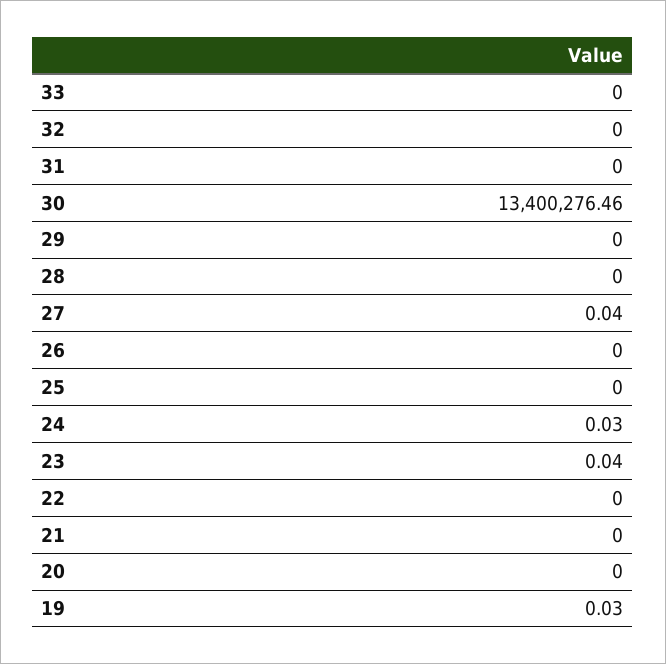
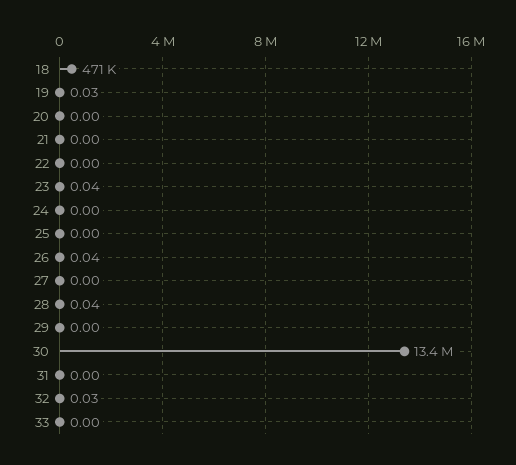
  {
    "33": 0,
-   "32": 0,
+   "32": 0.03,
    "31": 0,
    "30": 13400276.46,
    "29": 0,
-   "28": 0,
+   "28": 0.04,
-   "27": 0.04,
+   "27": 0,
-   "26": 0,
+   "26": 0.04,
    "25": 0,
-   "24": 0.03,
+   "24": 0,
    "23": 0.04,
    "22": 0,
    "21": 0,
    "20": 0,
-   "19": 0.03
+   "19": 0.03,
+   "18": 471000
  }

